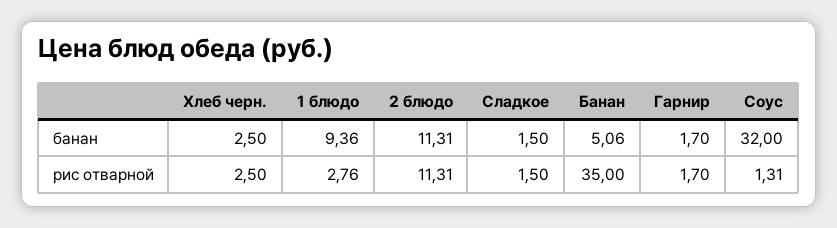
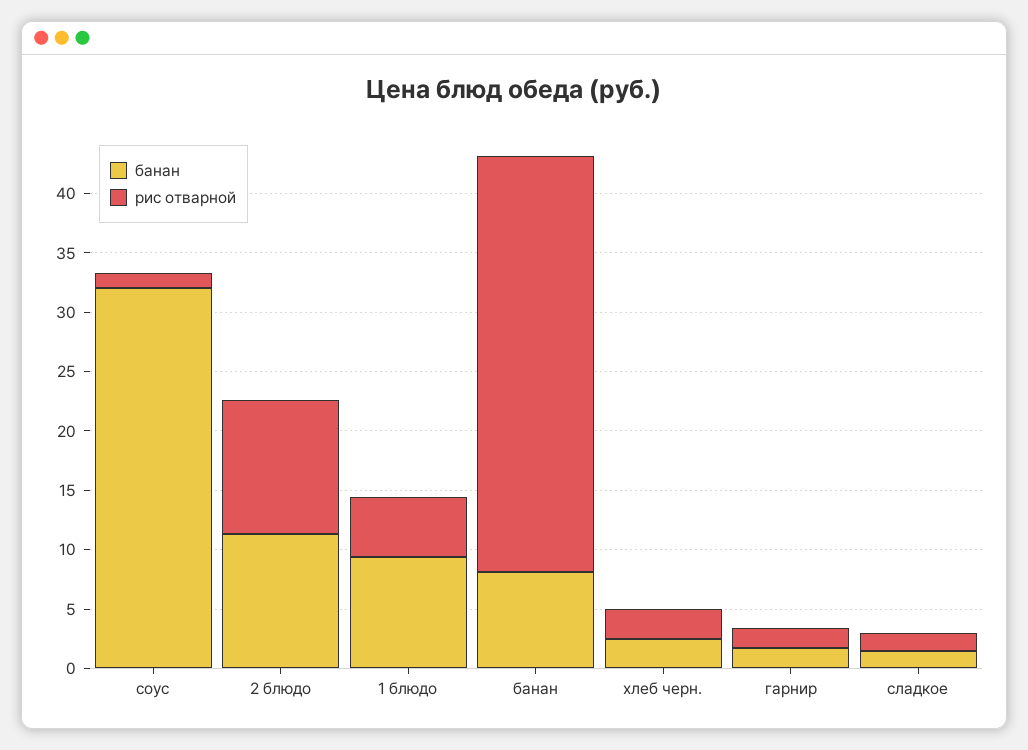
  {
    "банан": {
      "Хлеб черн.": 2.5,
      "1 блюдо": 9.36,
      "2 блюдо": 11.31,
      "Сладкое": 1.5,
-     "Банан": 5.06,
+     "Банан": 8,
      "Гарнир": 1.7,
      "Соус": 32
    },
    "рис отварной": {
      "Хлеб черн.": 2.5,
-     "1 блюдо": 2.76,
+     "1 блюдо": 5,
      "2 блюдо": 11.31,
      "Сладкое": 1.5,
      "Банан": 35,
      "Гарнир": 1.7,
      "Соус": 1.31
    }
  }

